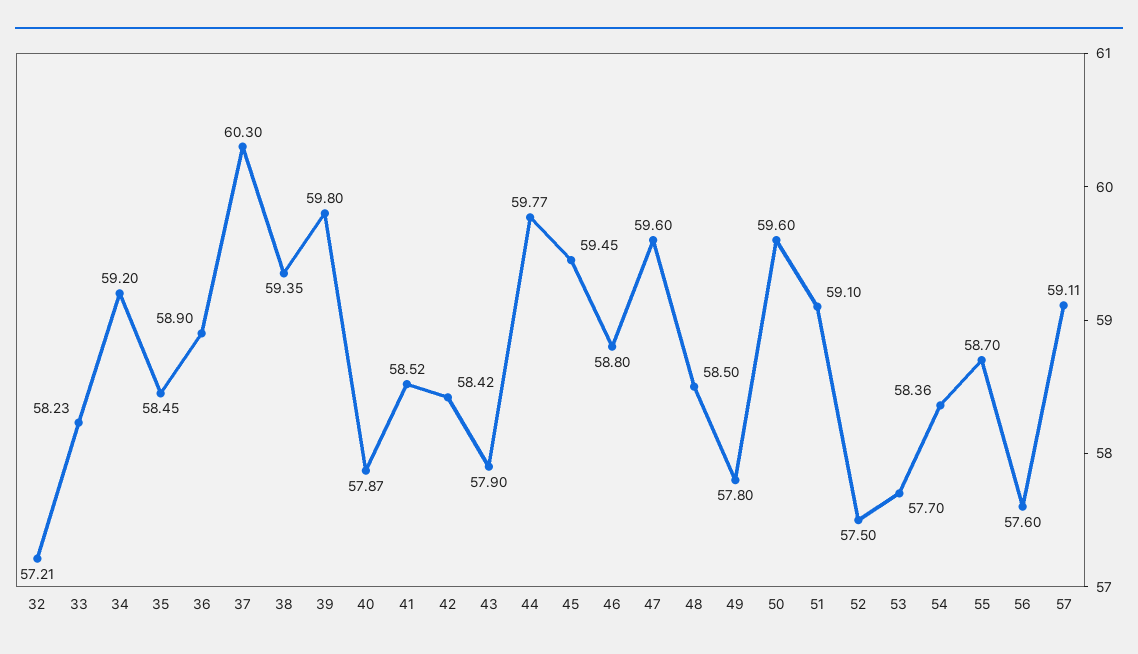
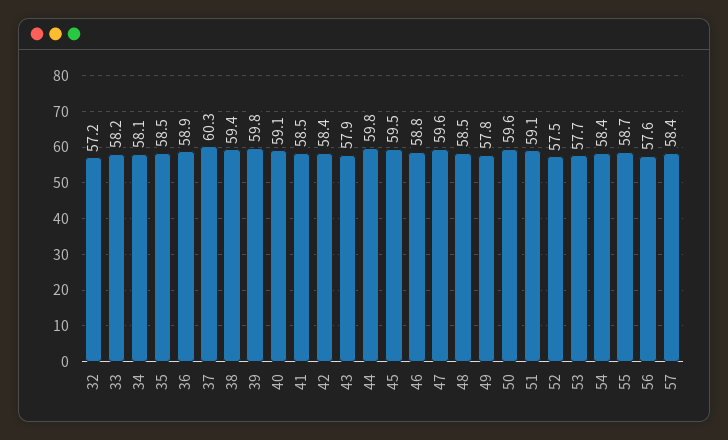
  {
    "32": 57.21,
    "33": 58.23,
-   "34": 59.2,
+   "34": 58.1,
    "35": 58.45,
    "36": 58.9,
    "37": 60.3,
    "38": 59.35,
    "39": 59.8,
-   "40": 57.87,
+   "40": 59.1,
    "41": 58.52,
    "42": 58.42,
    "43": 57.9,
    "44": 59.77,
    "45": 59.45,
    "46": 58.8,
    "47": 59.6,
    "48": 58.5,
    "49": 57.8,
    "50": 59.6,
    "51": 59.1,
    "52": 57.5,
    "53": 57.7,
    "54": 58.36,
    "55": 58.7,
    "56": 57.6,
-   "57": 59.11
+   "57": 58.4
  }

